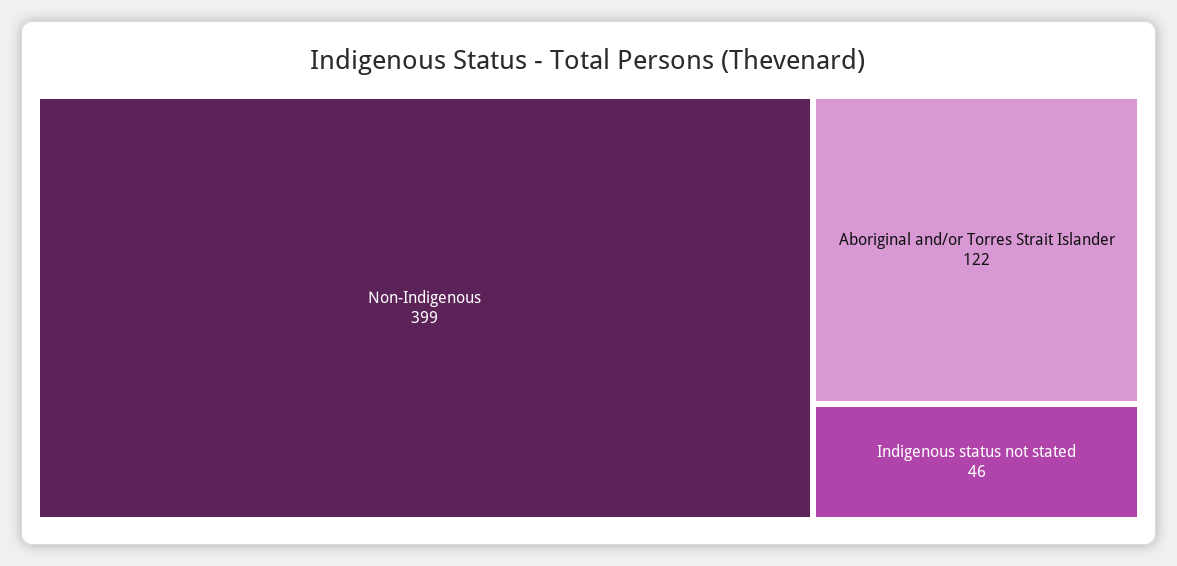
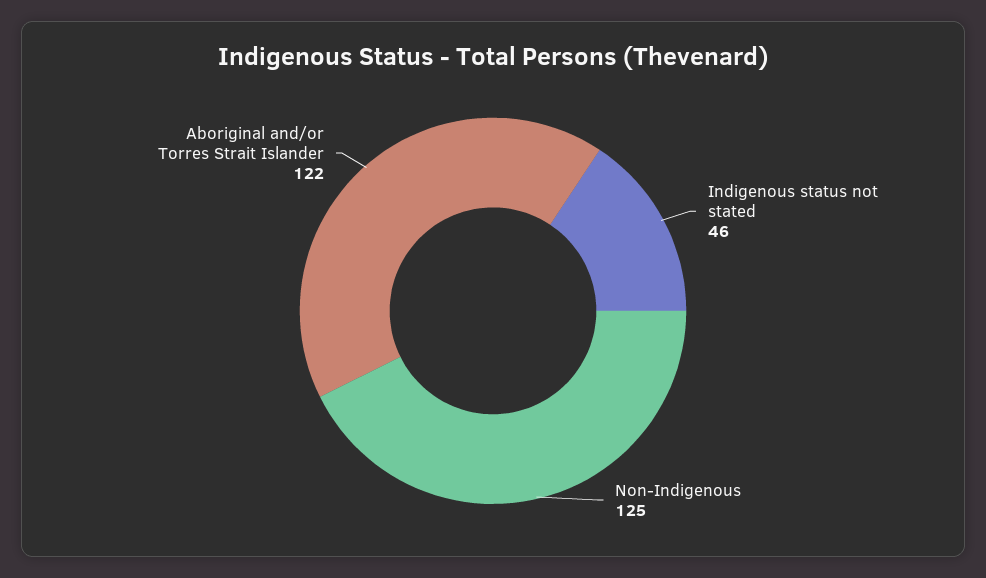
  {
-   "Non-Indigenous": 399,
+   "Non-Indigenous": 125,
    "Aboriginal and/or Torres Strait Islander": 122,
    "Indigenous status not stated": 46
  }

